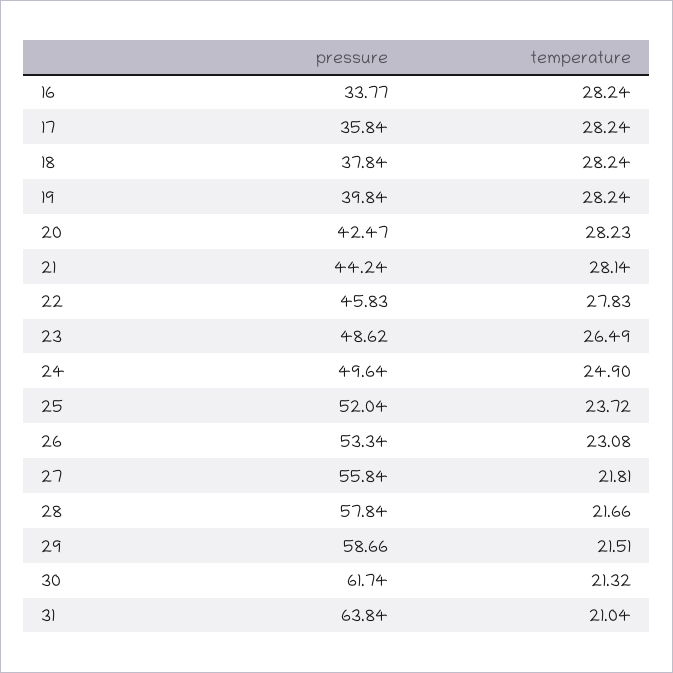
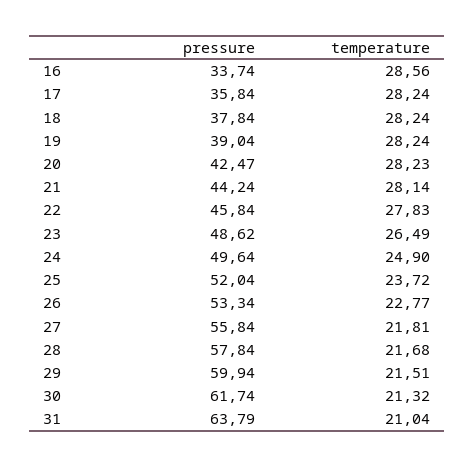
  {
    "pressure": {
-     "16": 33.77,
+     "16": 33.74,
      "17": 35.84,
      "18": 37.84,
-     "19": 39.84,
+     "19": 39.04,
      "20": 42.47,
      "21": 44.24,
-     "22": 45.83,
+     "22": 45.84,
      "23": 48.62,
      "24": 49.64,
      "25": 52.04,
      "26": 53.34,
      "27": 55.84,
      "28": 57.84,
-     "29": 58.66,
+     "29": 59.94,
      "30": 61.74,
-     "31": 63.84
+     "31": 63.79
    },
    "temperature": {
-     "16": 28.24,
+     "16": 28.56,
      "17": 28.24,
      "18": 28.24,
      "19": 28.24,
      "20": 28.23,
      "21": 28.14,
      "22": 27.83,
      "23": 26.49,
      "24": 24.9,
      "25": 23.72,
-     "26": 23.08,
+     "26": 22.77,
      "27": 21.81,
-     "28": 21.66,
+     "28": 21.68,
      "29": 21.51,
      "30": 21.32,
      "31": 21.04
    }
  }

